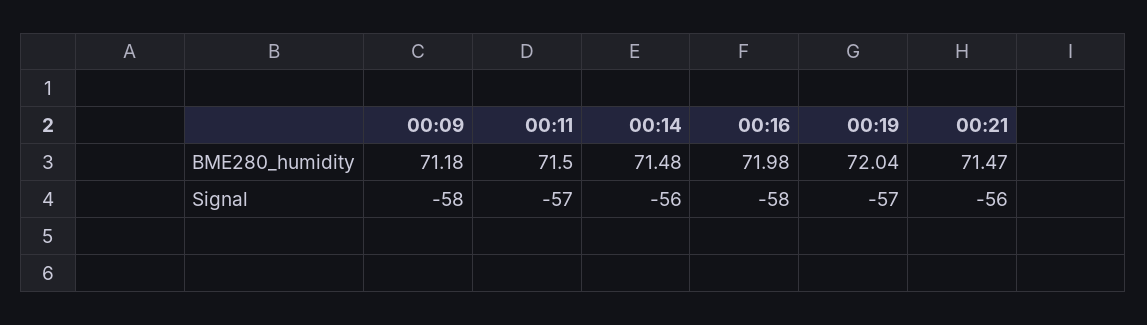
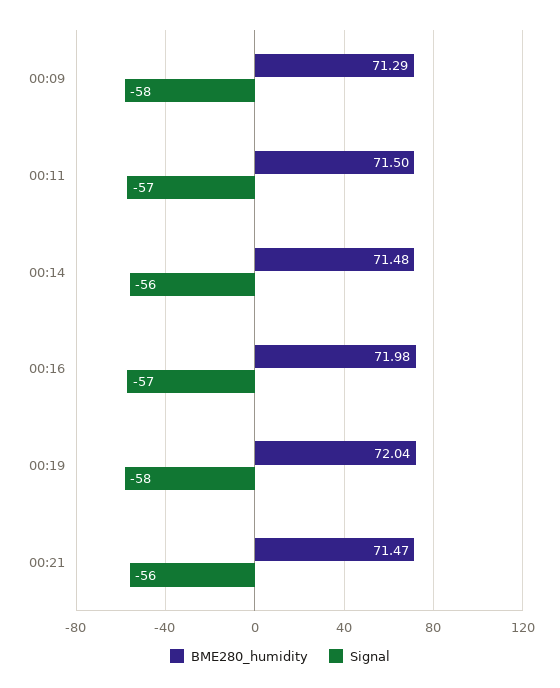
  {
    "BME280_humidity": {
-     "00:09": 71.18,
+     "00:09": 71.29,
      "00:11": 71.5,
      "00:14": 71.48,
      "00:16": 71.98,
      "00:19": 72.04,
      "00:21": 71.47
    },
    "Signal": {
      "00:09": -58,
      "00:11": -57,
      "00:14": -56,
-     "00:16": -58,
+     "00:16": -57,
-     "00:19": -57,
+     "00:19": -58,
      "00:21": -56
    }
  }

